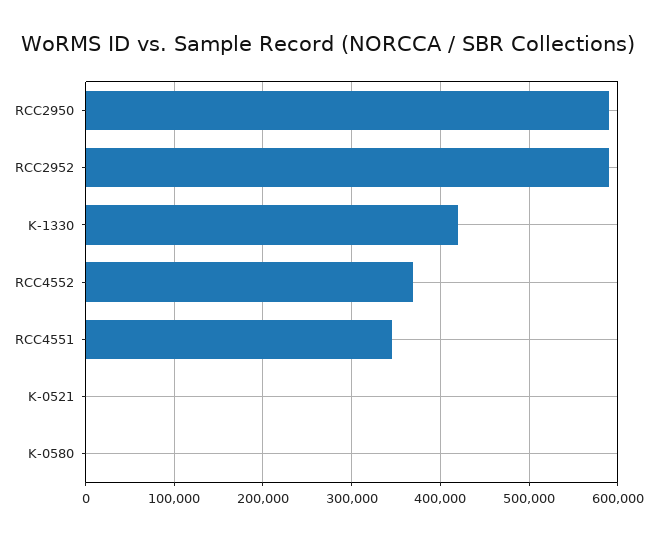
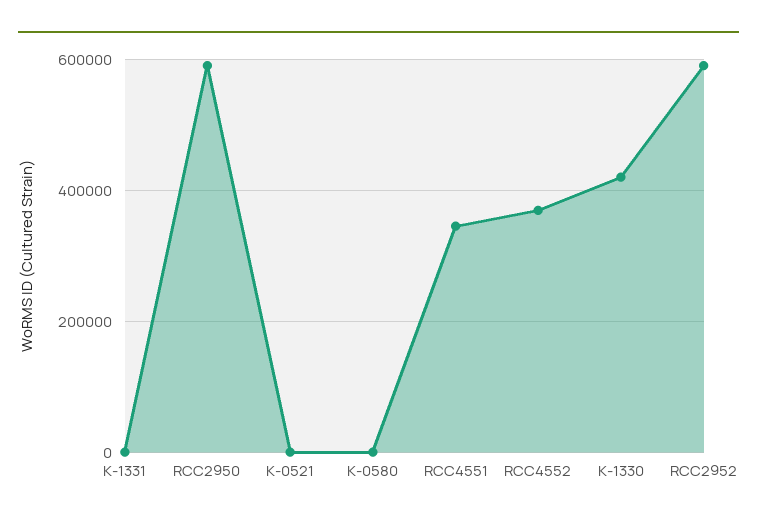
  {
    "RCC2950": 590000,
    "RCC2952": 590000,
    "K-1330": 420000,
    "RCC4552": 370000,
    "RCC4551": 350000,
    "K-0521": 0,
-   "K-0580": 0
+   "K-0580": 0,
+   "K-1331": 0
  }

